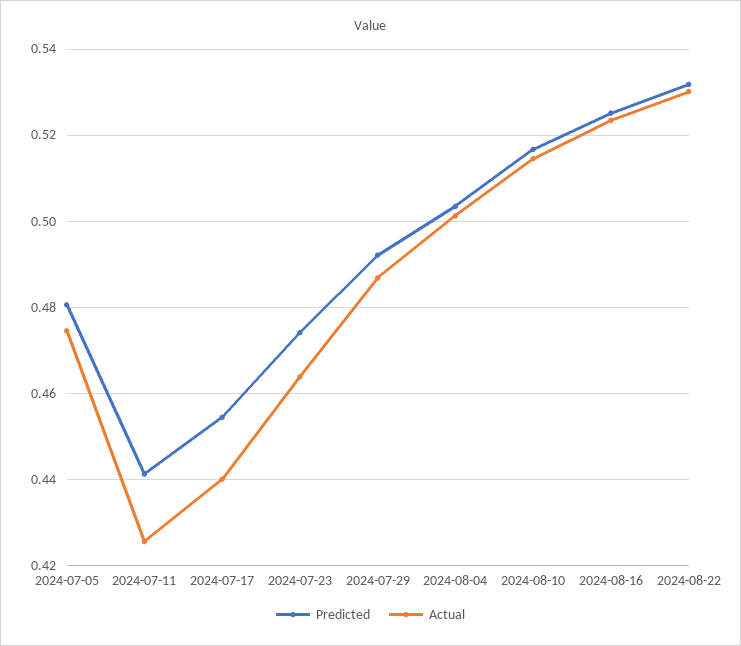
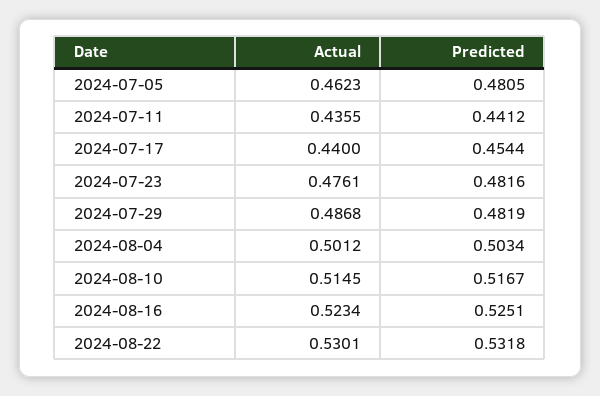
  {
    "Predicted": {
      "2024-07-05": 0.4805,
      "2024-07-11": 0.4412,
      "2024-07-17": 0.4544,
-     "2024-07-23": 0.474,
+     "2024-07-23": 0.4816,
-     "2024-07-29": 0.492,
+     "2024-07-29": 0.4819,
      "2024-08-04": 0.5034,
      "2024-08-10": 0.5167,
      "2024-08-16": 0.5251,
      "2024-08-22": 0.5318
    },
    "Actual": {
-     "2024-07-05": 0.474,
+     "2024-07-05": 0.4623,
-     "2024-07-11": 0.426,
+     "2024-07-11": 0.4355,
      "2024-07-17": 0.44,
-     "2024-07-23": 0.464,
+     "2024-07-23": 0.4761,
      "2024-07-29": 0.4868,
      "2024-08-04": 0.5012,
      "2024-08-10": 0.5145,
      "2024-08-16": 0.5234,
      "2024-08-22": 0.5301
    }
  }

